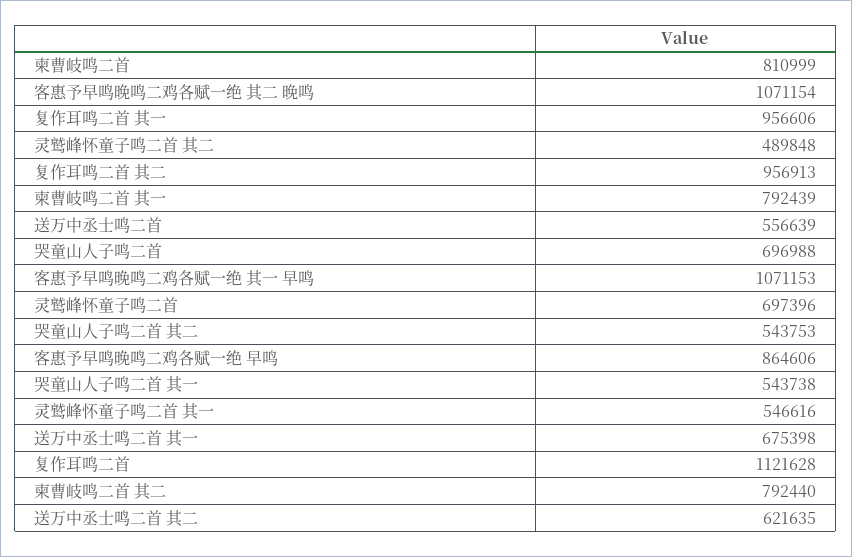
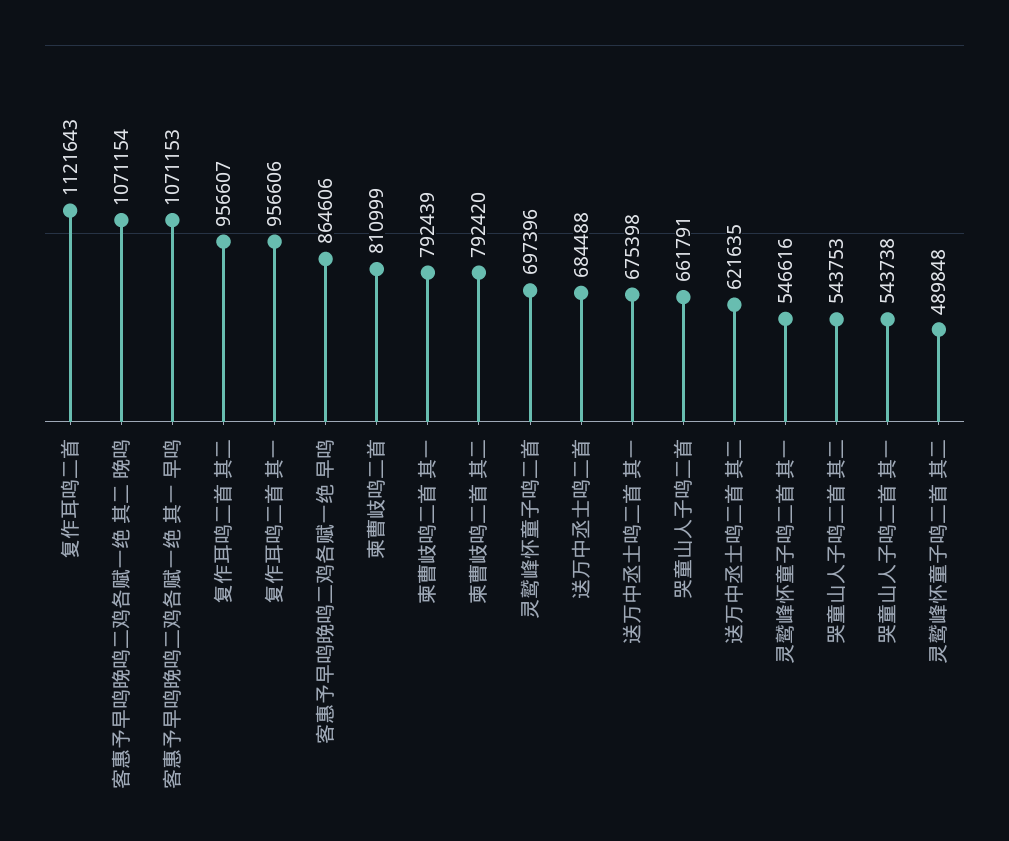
  {
    "柬曹岐鸣二首": 810999,
    "客惠予早鸣晚鸣二鸡各赋一绝 其二 晚鸣": 1071154,
    "复作耳鸣二首 其一": 956606,
    "灵鹫峰怀童子鸣二首 其二": 489848,
-   "复作耳鸣二首 其二": 956913,
+   "复作耳鸣二首 其二": 956607,
    "柬曹岐鸣二首 其一": 792439,
-   "送万中丞士鸣二首": 556639,
+   "送万中丞士鸣二首": 684488,
-   "哭童山人子鸣二首": 696988,
+   "哭童山人子鸣二首": 661791,
    "客惠予早鸣晚鸣二鸡各赋一绝 其一 早鸣": 1071153,
    "灵鹫峰怀童子鸣二首": 697396,
    "哭童山人子鸣二首 其二": 543753,
    "客惠予早鸣晚鸣二鸡各赋一绝 早鸣": 864606,
    "哭童山人子鸣二首 其一": 543738,
    "灵鹫峰怀童子鸣二首 其一": 546616,
    "送万中丞士鸣二首 其一": 675398,
-   "复作耳鸣二首": 1121628,
+   "复作耳鸣二首": 1121643,
-   "柬曹岐鸣二首 其二": 792440,
+   "柬曹岐鸣二首 其二": 792420,
    "送万中丞士鸣二首 其二": 621635
  }

